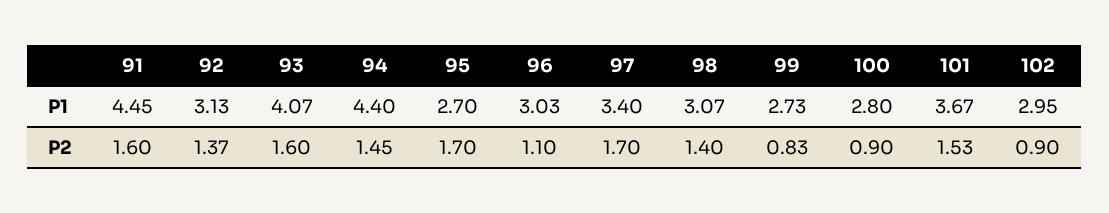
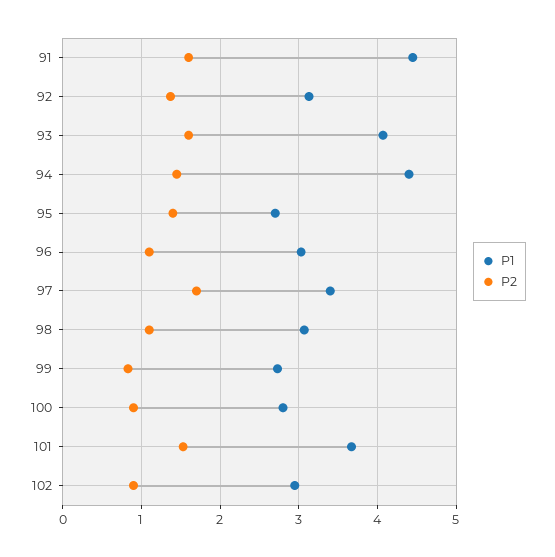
  {
    "P1": {
      "91": 4.45,
      "92": 3.13,
      "93": 4.07,
      "94": 4.4,
      "95": 2.7,
      "96": 3.03,
      "97": 3.4,
      "98": 3.07,
      "99": 2.73,
      "100": 2.8,
      "101": 3.67,
      "102": 2.95
    },
    "P2": {
      "91": 1.6,
      "92": 1.37,
      "93": 1.6,
      "94": 1.45,
-     "95": 1.7,
+     "95": 1.4,
      "96": 1.1,
      "97": 1.7,
-     "98": 1.4,
+     "98": 1.1,
      "99": 0.83,
      "100": 0.9,
      "101": 1.53,
      "102": 0.9
    }
  }

